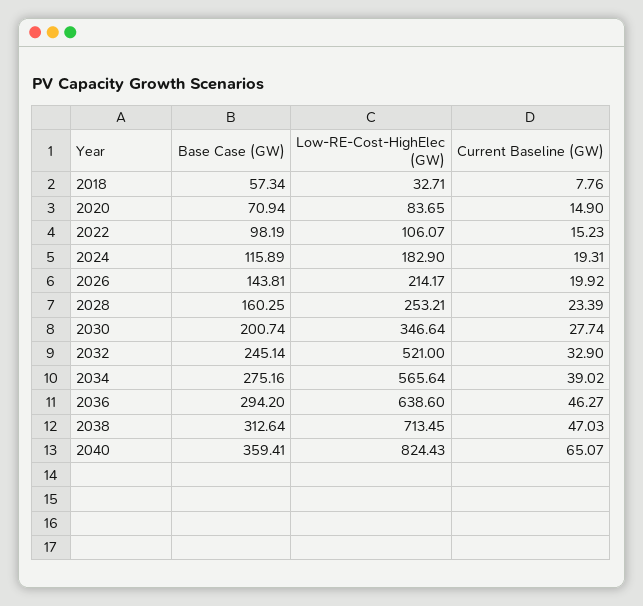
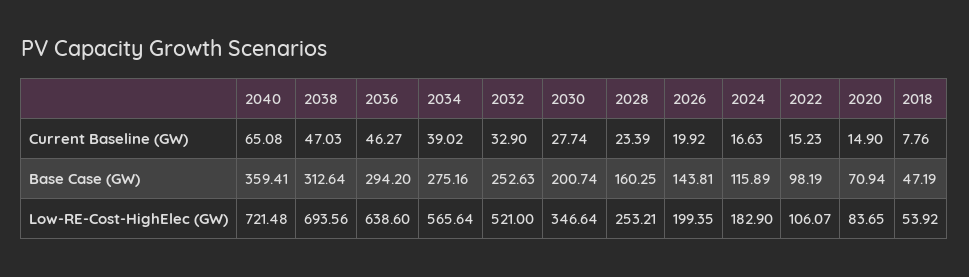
  {
    "Base Case (GW)": {
-     "2018": 57.34,
+     "2018": 47.19,
      "2020": 70.94,
      "2022": 98.19,
      "2024": 115.89,
      "2026": 143.81,
      "2028": 160.25,
      "2030": 200.74,
-     "2032": 245.14,
+     "2032": 252.63,
      "2034": 275.16,
      "2036": 294.2,
      "2038": 312.64,
      "2040": 359.41
    },
    "Low-RE-Cost-HighElec (GW)": {
-     "2018": 32.71,
+     "2018": 53.92,
      "2020": 83.65,
      "2022": 106.07,
      "2024": 182.9,
-     "2026": 214.17,
+     "2026": 199.35,
      "2028": 253.21,
      "2030": 346.64,
      "2032": 521,
      "2034": 565.64,
      "2036": 638.6,
-     "2038": 713.45,
+     "2038": 693.56,
-     "2040": 824.43
+     "2040": 721.48
    },
    "Current Baseline (GW)": {
      "2018": 7.76,
      "2020": 14.9,
      "2022": 15.23,
-     "2024": 19.31,
+     "2024": 16.63,
      "2026": 19.92,
      "2028": 23.39,
      "2030": 27.74,
      "2032": 32.9,
      "2034": 39.02,
      "2036": 46.27,
      "2038": 47.03,
-     "2040": 65.07
+     "2040": 65.08
    }
  }

